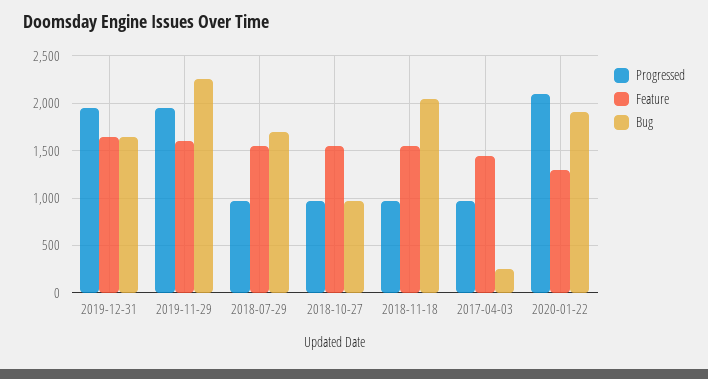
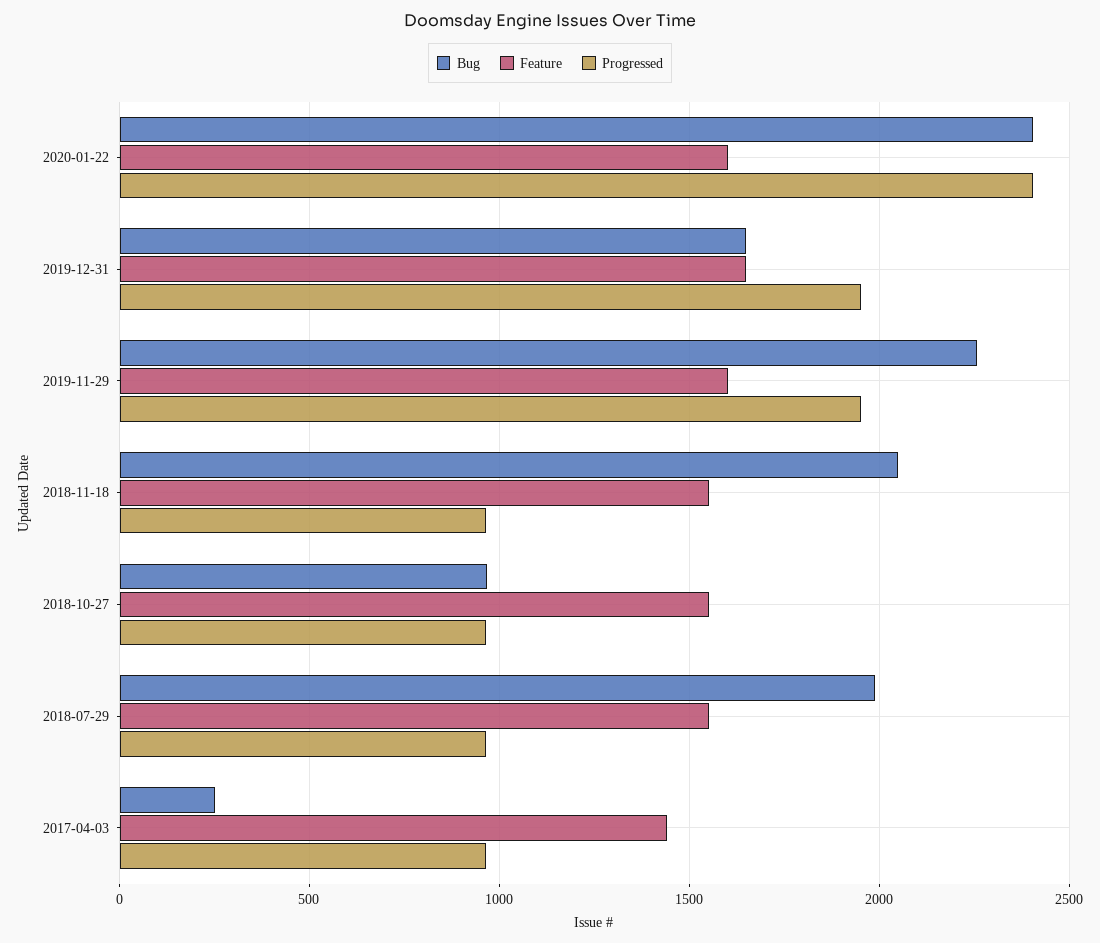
  {
    "Progressed": {
      "2019-12-31": 1950,
      "2019-11-29": 1950,
      "2018-07-29": 950,
      "2018-10-27": 950,
      "2018-11-18": 950,
      "2017-04-03": 950,
-     "2020-01-22": 2100
+     "2020-01-22": 2400
    },
    "Feature": {
      "2019-12-31": 1650,
      "2019-11-29": 1600,
      "2018-07-29": 1550,
      "2018-10-27": 1550,
      "2018-11-18": 1550,
      "2017-04-03": 1450,
-     "2020-01-22": 1300
+     "2020-01-22": 1600
    },
    "Bug": {
      "2019-12-31": 1650,
      "2019-11-29": 2250,
-     "2018-07-29": 1700,
+     "2018-07-29": 2000,
      "2018-10-27": 950,
      "2018-11-18": 2050,
      "2017-04-03": 250,
-     "2020-01-22": 1900
+     "2020-01-22": 2400
    }
  }

